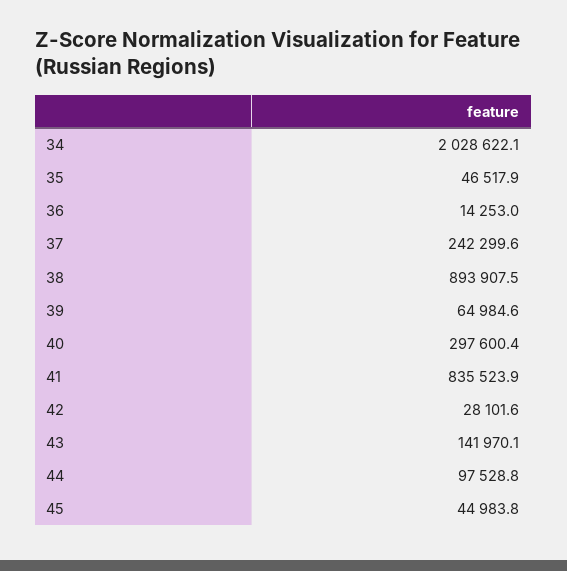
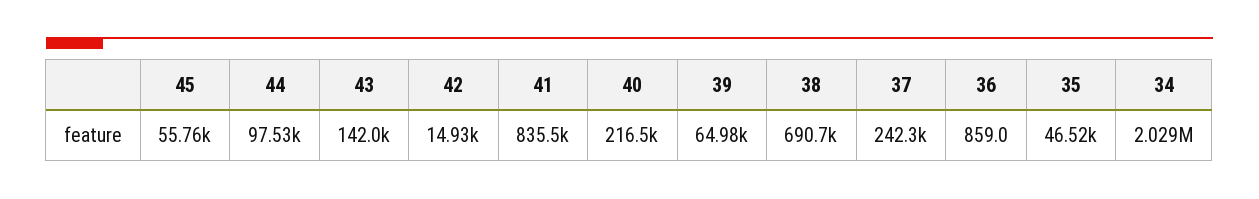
  {
    "34": 2028622.1,
    "35": 46517.9,
-   "36": 14253,
+   "36": 859,
    "37": 242299.6,
-   "38": 893907.5,
+   "38": 690700,
    "39": 64984.6,
-   "40": 297600.4,
+   "40": 216500,
    "41": 835523.9,
-   "42": 28101.6,
+   "42": 14930,
    "43": 141970.1,
    "44": 97528.8,
-   "45": 44983.8
+   "45": 55760
  }

